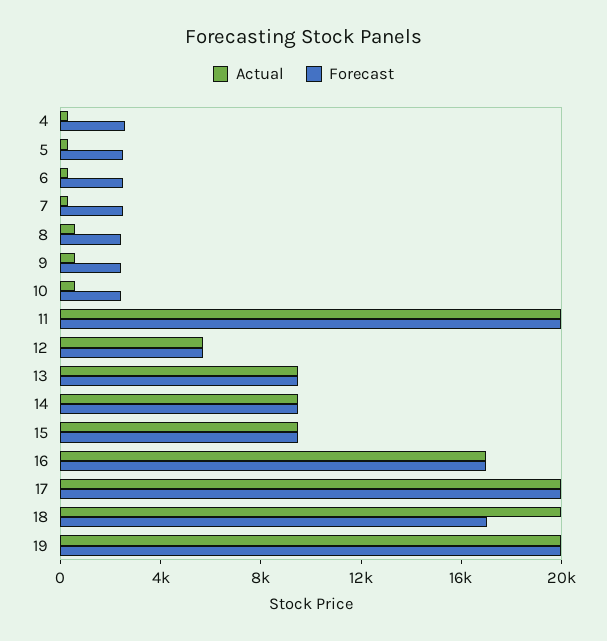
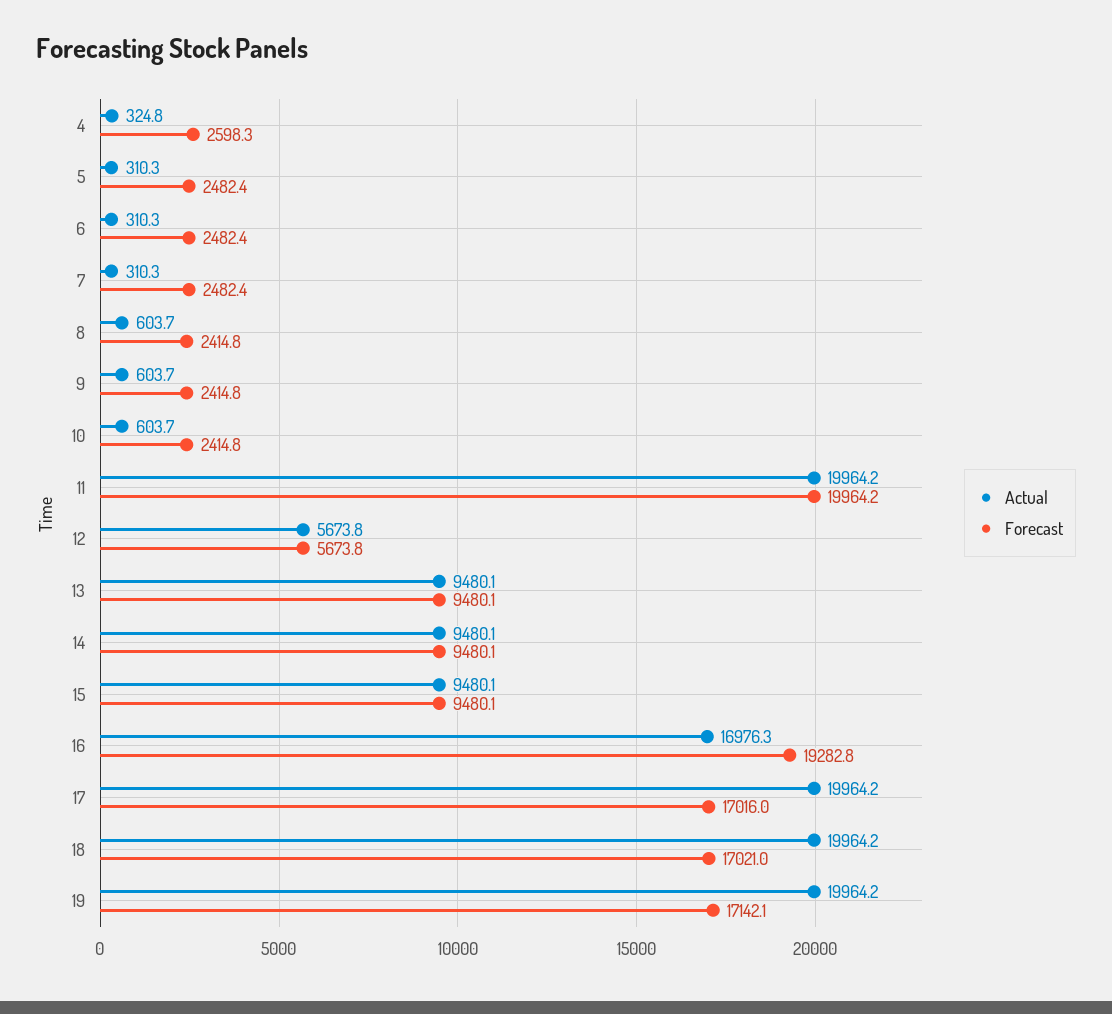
  {
    "Actual": {
      "4": 324.8,
      "5": 310.3,
      "6": 310.3,
      "7": 310.3,
      "8": 603.7,
      "9": 603.7,
      "10": 603.7,
      "11": 19964.2,
      "12": 5673.8,
      "13": 9480.1,
      "14": 9480.1,
      "15": 9480.1,
      "16": 16976.3,
      "17": 19964.2,
      "18": 19964.2,
      "19": 19964.2
    },
    "Forecast": {
      "4": 2598.3,
      "5": 2482.4,
      "6": 2482.4,
      "7": 2482.4,
      "8": 2414.8,
      "9": 2414.8,
      "10": 2414.8,
      "11": 19964.2,
      "12": 5673.8,
      "13": 9480.1,
      "14": 9480.1,
      "15": 9480.1,
-     "16": 17000,
+     "16": 19282.8,
-     "17": 20000,
+     "17": 17016,
      "18": 17021,
-     "19": 20000
+     "19": 17142.1
    }
  }

